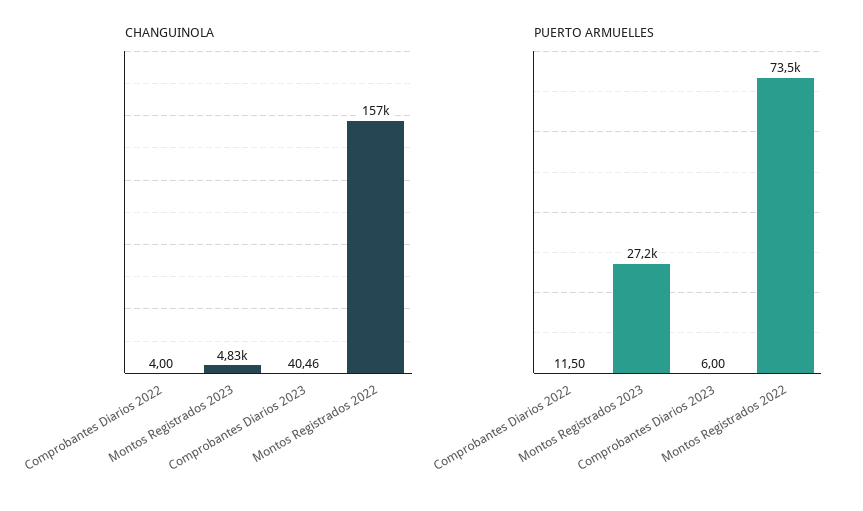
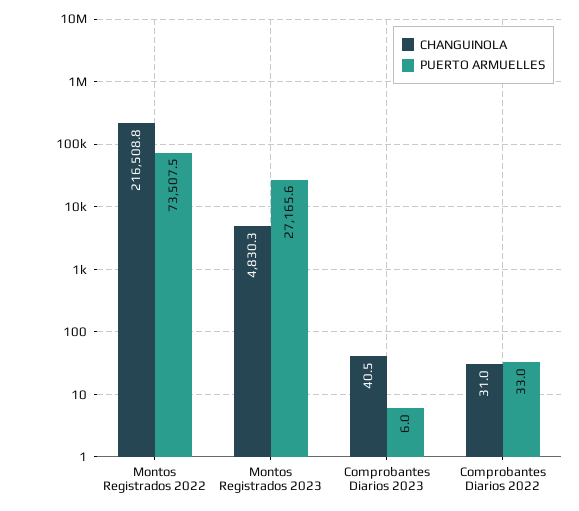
  {
    "CHANGUINOLA": {
-     "Comprobantes Diarios 2022": 4,
+     "Comprobantes Diarios 2022": 31,
      "Montos Registrados 2023": 4830.3,
      "Comprobantes Diarios 2023": 40.46,
-     "Montos Registrados 2022": 157000
+     "Montos Registrados 2022": 216508.8
    },
    "PUERTO ARMUELLES": {
-     "Comprobantes Diarios 2022": 11.5,
+     "Comprobantes Diarios 2022": 33,
      "Montos Registrados 2023": 27165.6,
      "Comprobantes Diarios 2023": 6,
      "Montos Registrados 2022": 73507.5
    }
  }

